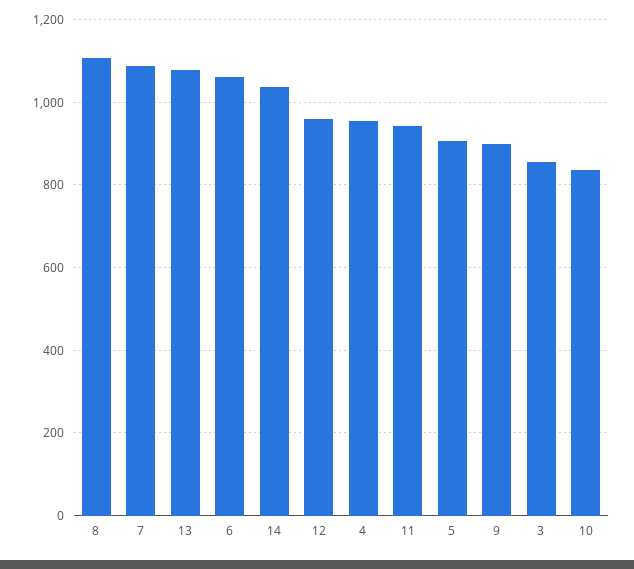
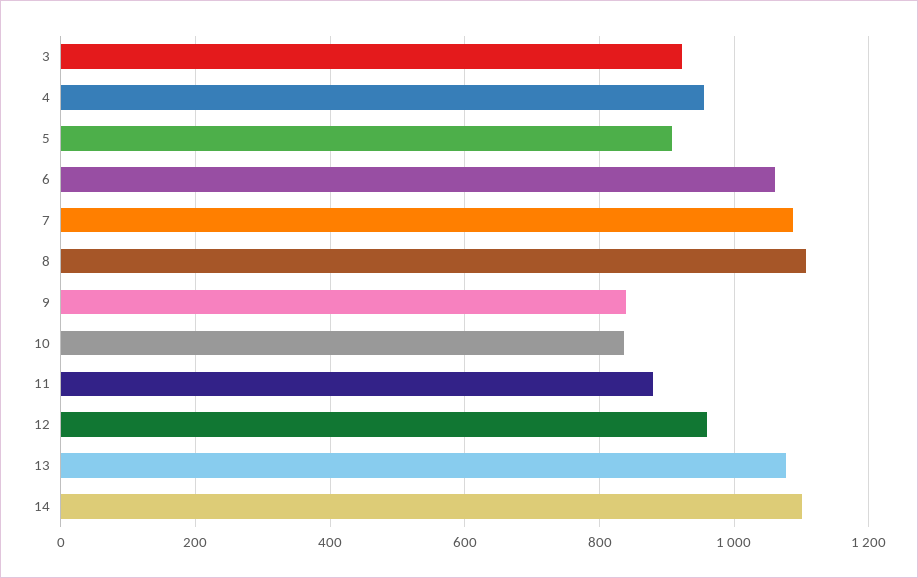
  {
    "8": 1100,
    "7": 1080,
    "13": 1080,
    "6": 1060,
-   "14": 1040,
+   "14": 1100,
    "12": 960,
    "4": 960,
-   "11": 940,
+   "11": 880,
    "5": 900,
-   "9": 900,
+   "9": 840,
-   "3": 860,
+   "3": 920,
    "10": 840
  }

